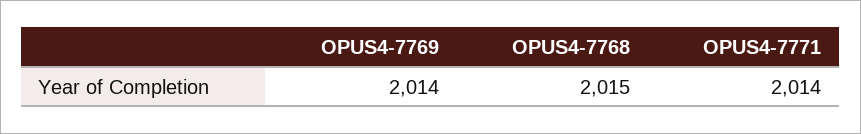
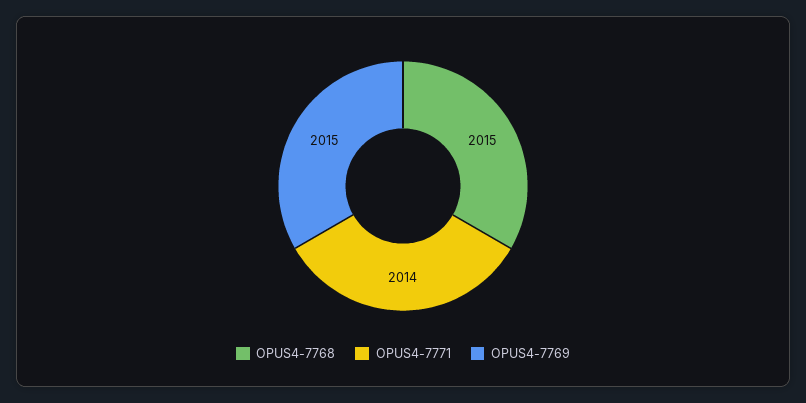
  {
-   "OPUS4-7769": 2014,
+   "OPUS4-7769": 2015,
    "OPUS4-7768": 2015,
    "OPUS4-7771": 2014
  }

